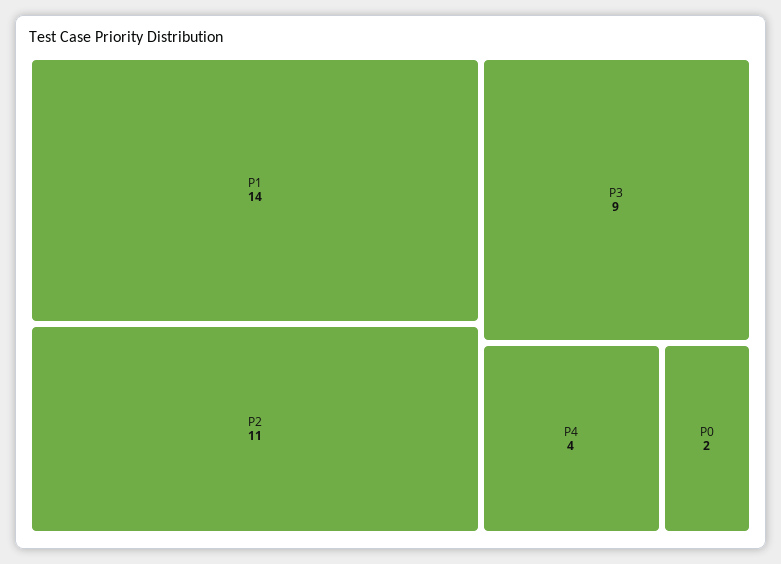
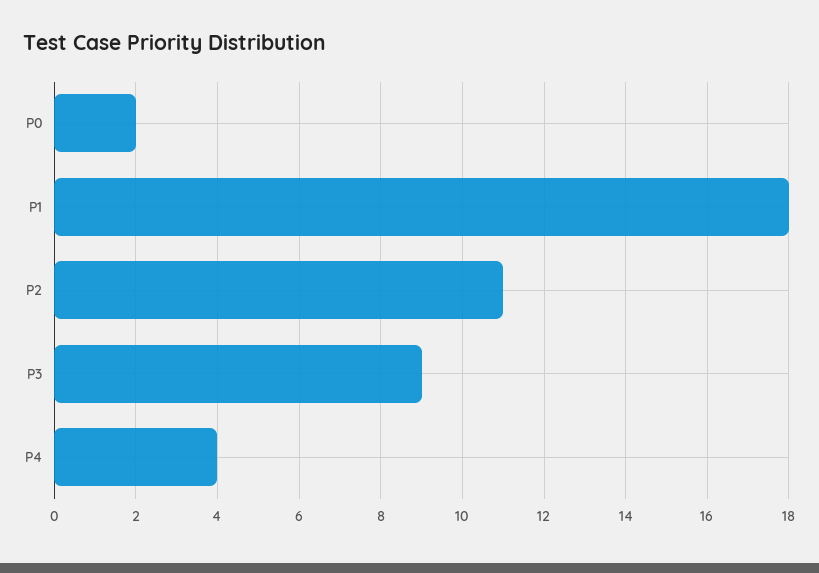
  {
-   "P1": 14,
+   "P1": 18,
    "P2": 11,
    "P3": 9,
    "P4": 4,
    "P0": 2
  }

